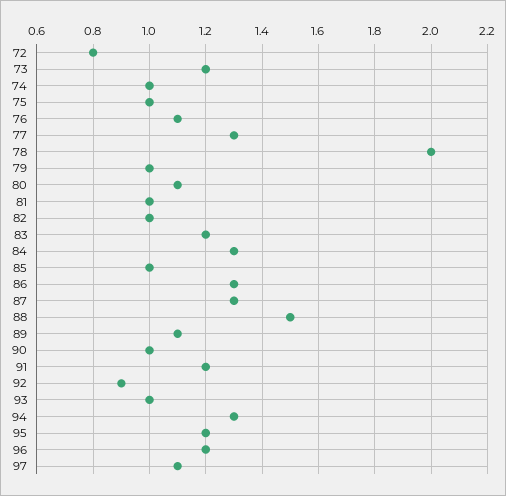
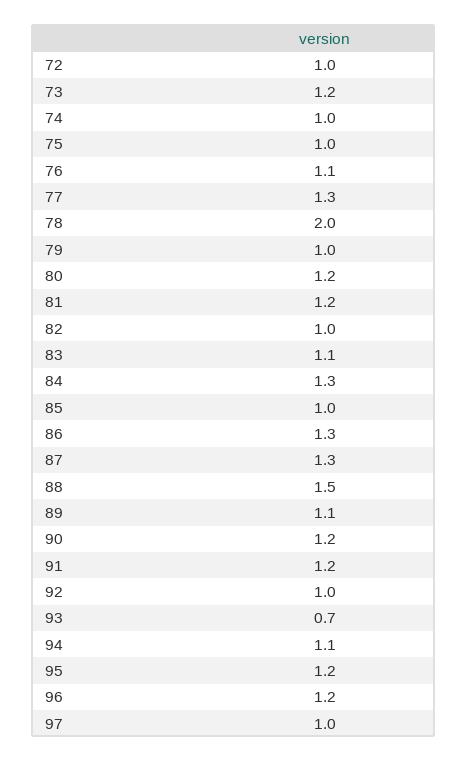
  {
-   "72": 0.8,
+   "72": 1,
    "73": 1.2,
    "74": 1,
    "75": 1,
    "76": 1.1,
    "77": 1.3,
    "78": 2,
    "79": 1,
-   "80": 1.1,
+   "80": 1.2,
-   "81": 1,
+   "81": 1.2,
    "82": 1,
-   "83": 1.2,
+   "83": 1.1,
    "84": 1.3,
    "85": 1,
    "86": 1.3,
    "87": 1.3,
    "88": 1.5,
    "89": 1.1,
-   "90": 1,
+   "90": 1.2,
    "91": 1.2,
-   "92": 0.9,
+   "92": 1,
-   "93": 1,
+   "93": 0.7,
-   "94": 1.3,
+   "94": 1.1,
    "95": 1.2,
    "96": 1.2,
-   "97": 1.1
+   "97": 1
  }

